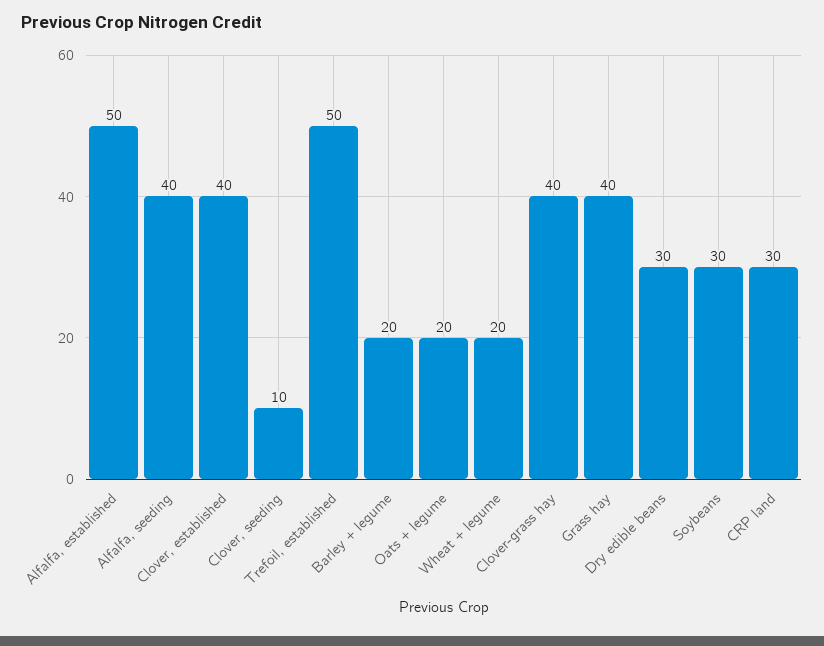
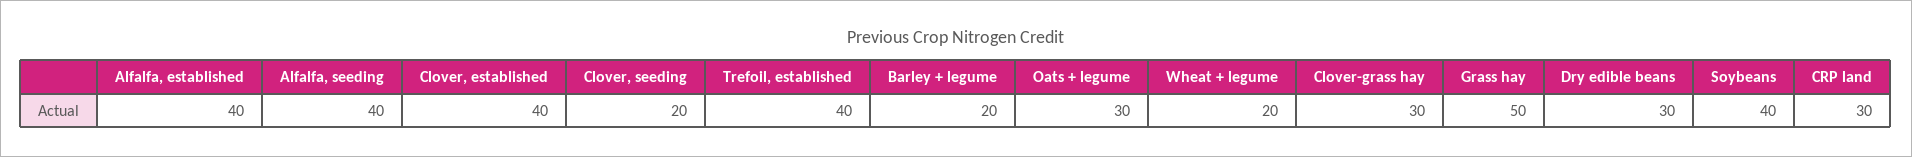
  {
-   "Alfalfa, established": 50,
+   "Alfalfa, established": 40,
    "Alfalfa, seeding": 40,
    "Clover, established": 40,
-   "Clover, seeding": 10,
+   "Clover, seeding": 20,
-   "Trefoil, established": 50,
+   "Trefoil, established": 40,
    "Barley + legume": 20,
-   "Oats + legume": 20,
+   "Oats + legume": 30,
    "Wheat + legume": 20,
-   "Clover-grass hay": 40,
+   "Clover-grass hay": 30,
-   "Grass hay": 40,
+   "Grass hay": 50,
    "Dry edible beans": 30,
-   "Soybeans": 30,
+   "Soybeans": 40,
    "CRP land": 30
  }

